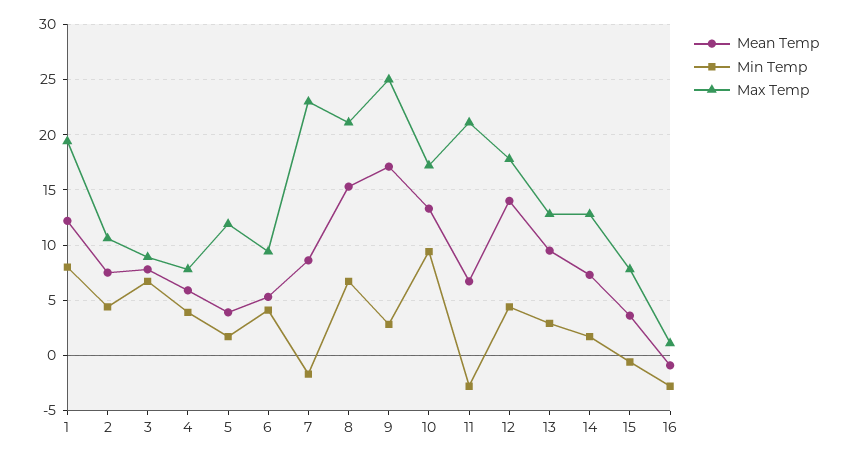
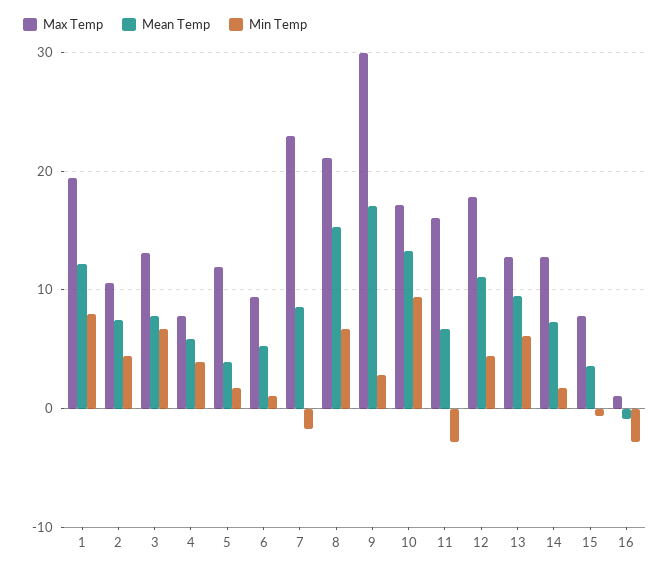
  {
    "Mean Temp": {
      "1": 12,
      "2": 8,
      "3": 8,
      "4": 6,
      "5": 4,
      "6": 5,
      "7": 9,
      "8": 15,
      "9": 17,
      "10": 13,
      "11": 7,
-     "12": 14,
+     "12": 11,
      "13": 10,
      "14": 7,
      "15": 4,
      "16": -1
    },
    "Min Temp": {
      "1": 8,
      "2": 4,
      "3": 7,
      "4": 4,
      "5": 2,
-     "6": 4,
+     "6": 1,
      "7": -2,
      "8": 7,
      "9": 3,
      "10": 9,
      "11": -3,
      "12": 4,
-     "13": 3,
+     "13": 6,
      "14": 2,
      "15": -1,
      "16": -3
    },
    "Max Temp": {
      "1": 19,
      "2": 11,
-     "3": 9,
+     "3": 13,
      "4": 8,
      "5": 12,
      "6": 9,
      "7": 23,
      "8": 21,
-     "9": 25,
+     "9": 30,
      "10": 17,
-     "11": 21,
+     "11": 16,
      "12": 18,
      "13": 13,
      "14": 13,
      "15": 8,
      "16": 1
    }
  }

